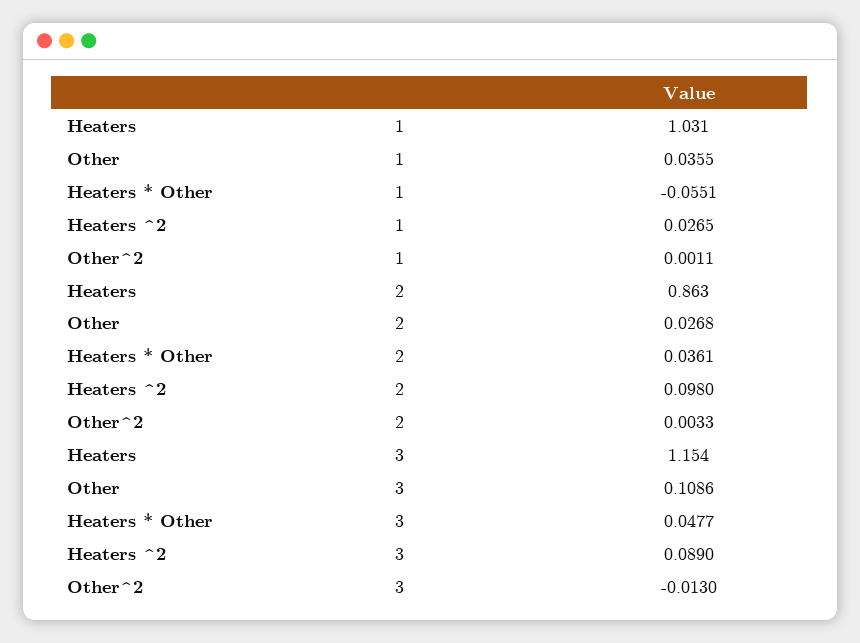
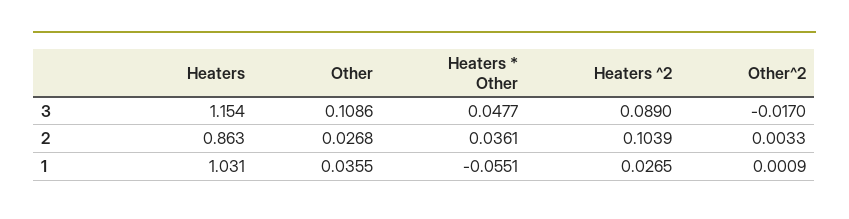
  {
    "Heaters": {
      "1": 1.031,
      "2": 0.863,
      "3": 1.154
    },
    "Other": {
      "1": 0.0355,
      "2": 0.0268,
      "3": 0.1086
    },
    "Heaters * Other": {
      "1": -0.0551,
      "2": 0.0361,
      "3": 0.0477
    },
    "Heaters ^2": {
      "1": 0.0265,
-     "2": 0.098,
+     "2": 0.1039,
      "3": 0.089
    },
    "Other^2": {
-     "1": 0.0011,
+     "1": 0.0009,
      "2": 0.0033,
-     "3": -0.013
+     "3": -0.017
    }
  }

